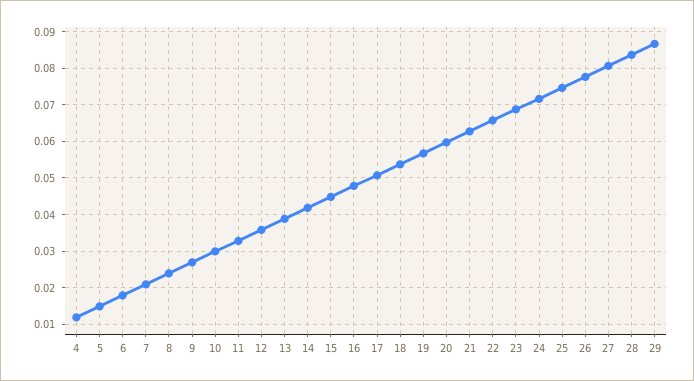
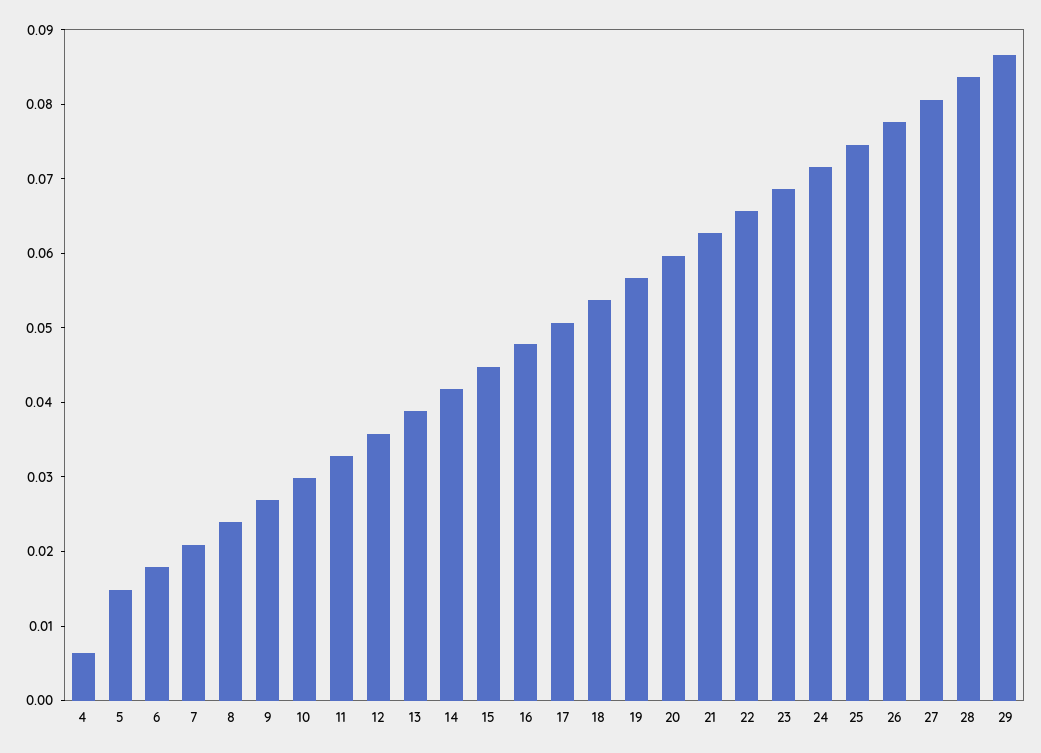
  {
-   "4": 0.012,
+   "4": 0.006,
    "5": 0.014,
    "6": 0.018,
    "7": 0.02,
    "8": 0.024,
    "9": 0.026,
    "10": 0.03,
    "11": 0.032,
    "12": 0.036,
    "13": 0.038,
    "14": 0.042,
    "15": 0.044,
    "16": 0.048,
    "17": 0.05,
    "18": 0.054,
    "19": 0.056,
    "20": 0.06,
    "21": 0.062,
    "22": 0.066,
    "23": 0.068,
    "24": 0.072,
    "25": 0.074,
    "26": 0.078,
    "27": 0.08,
    "28": 0.084,
    "29": 0.086
  }

